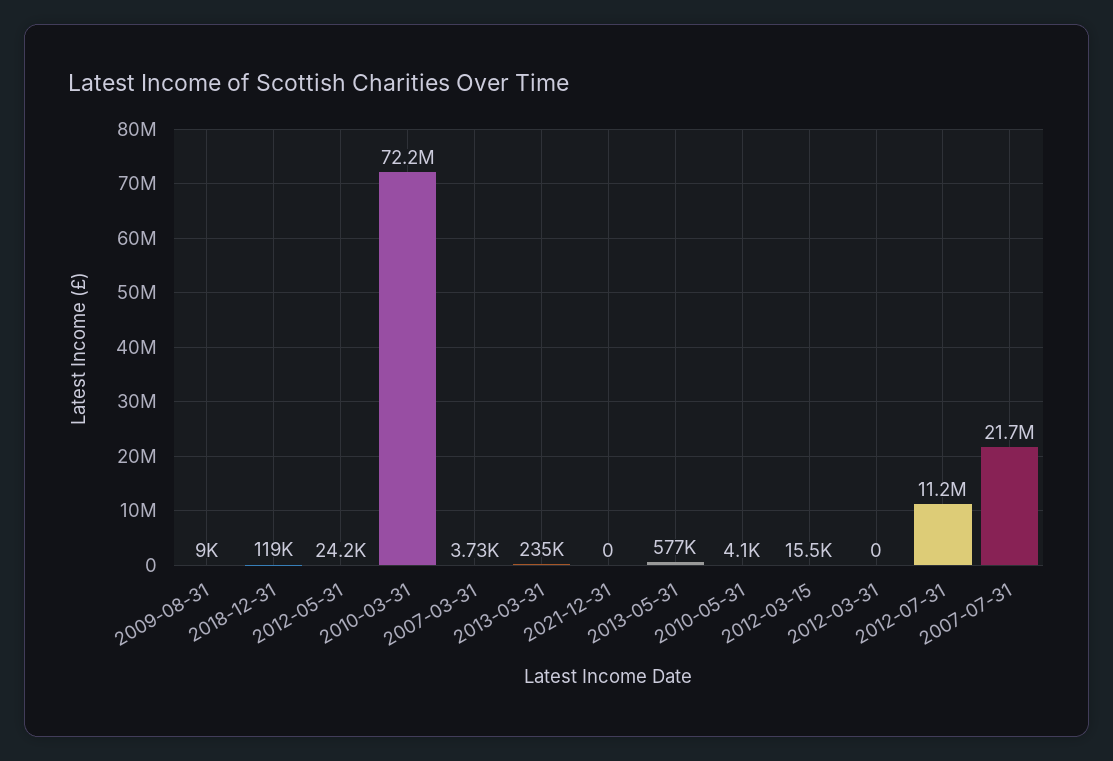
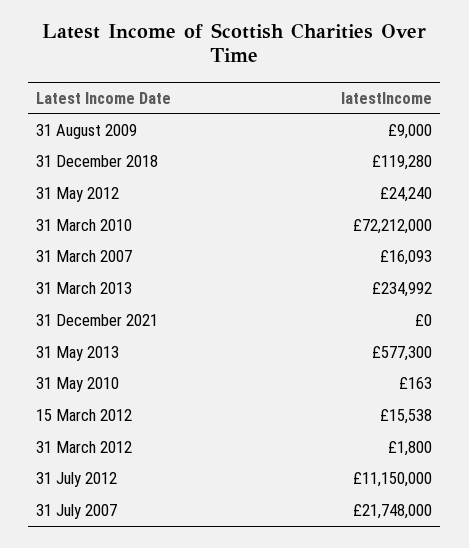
  {
    "2009-08-31": 9000,
    "2018-12-31": 119280,
    "2012-05-31": 24240,
    "2010-03-31": 72212000,
-   "2007-03-31": 3730,
+   "2007-03-31": 16093,
    "2013-03-31": 234992,
    "2021-12-31": 0,
    "2013-05-31": 577300,
-   "2010-05-31": 4100,
+   "2010-05-31": 163,
    "2012-03-15": 15538,
-   "2012-03-31": 0,
+   "2012-03-31": 1800,
    "2012-07-31": 11150000,
    "2007-07-31": 21748000
  }

